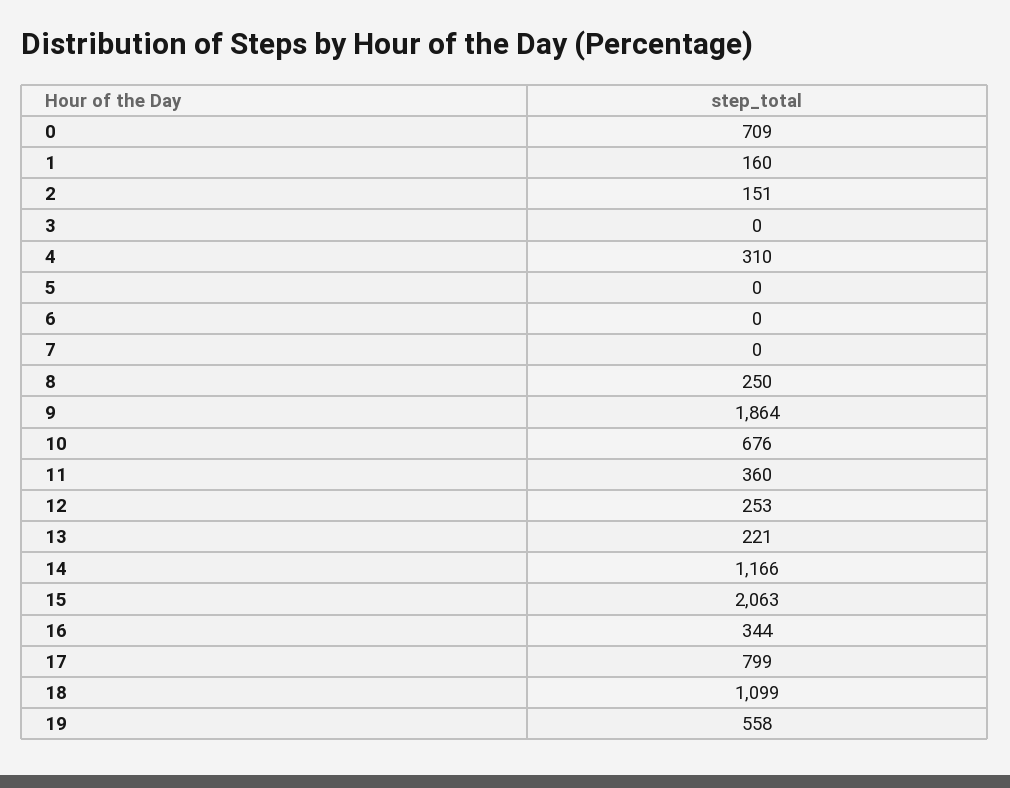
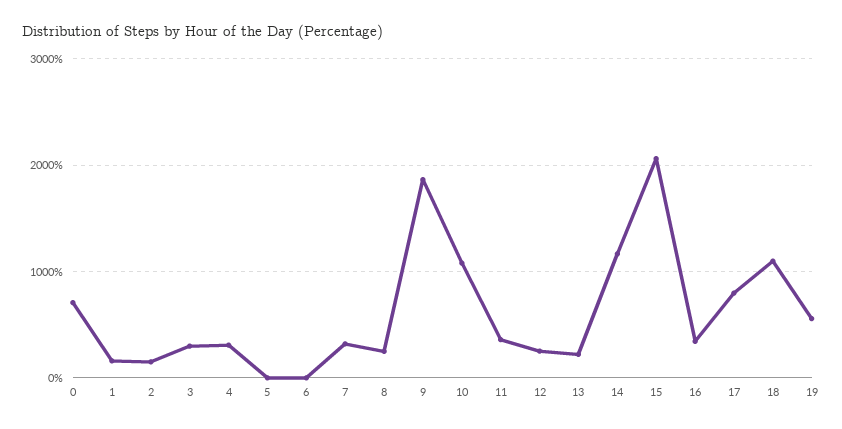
  {
    "0": 709,
    "1": 160,
    "2": 151,
-   "3": 0,
+   "3": 300,
    "4": 310,
    "5": 0,
    "6": 0,
-   "7": 0,
+   "7": 300,
    "8": 250,
    "9": 1864,
-   "10": 676,
+   "10": 1100,
    "11": 360,
    "12": 253,
    "13": 221,
    "14": 1166,
    "15": 2063,
    "16": 344,
    "17": 799,
    "18": 1099,
    "19": 558
  }

